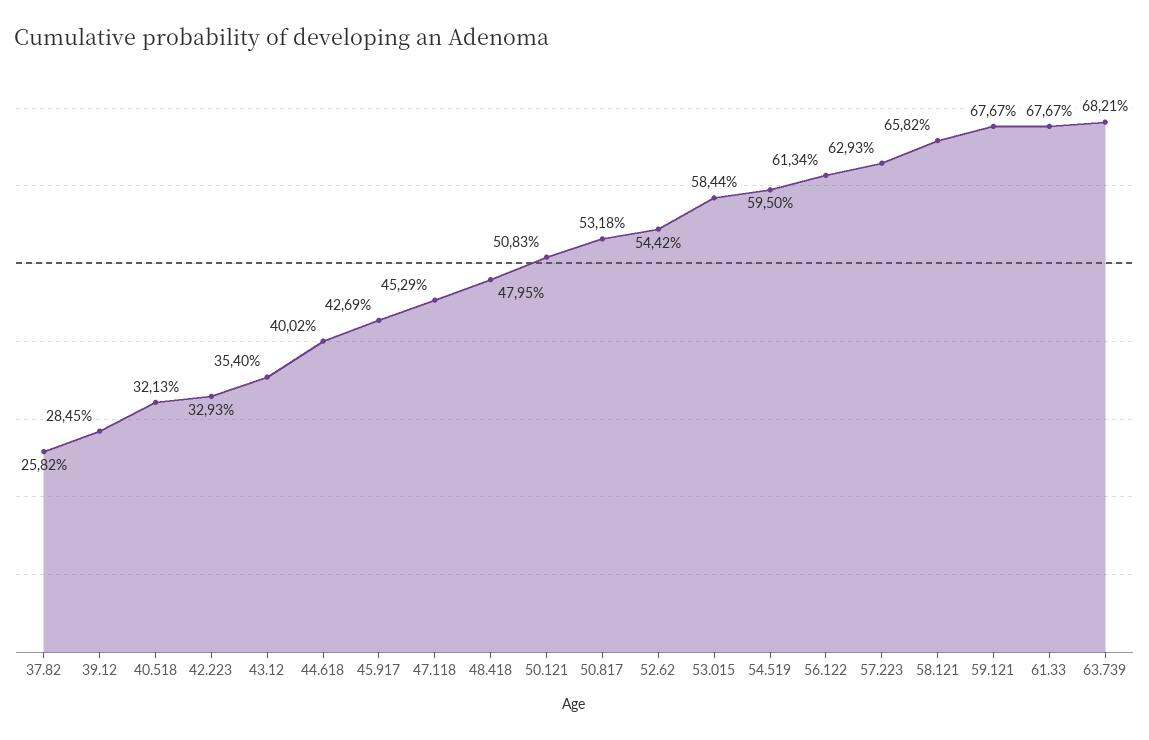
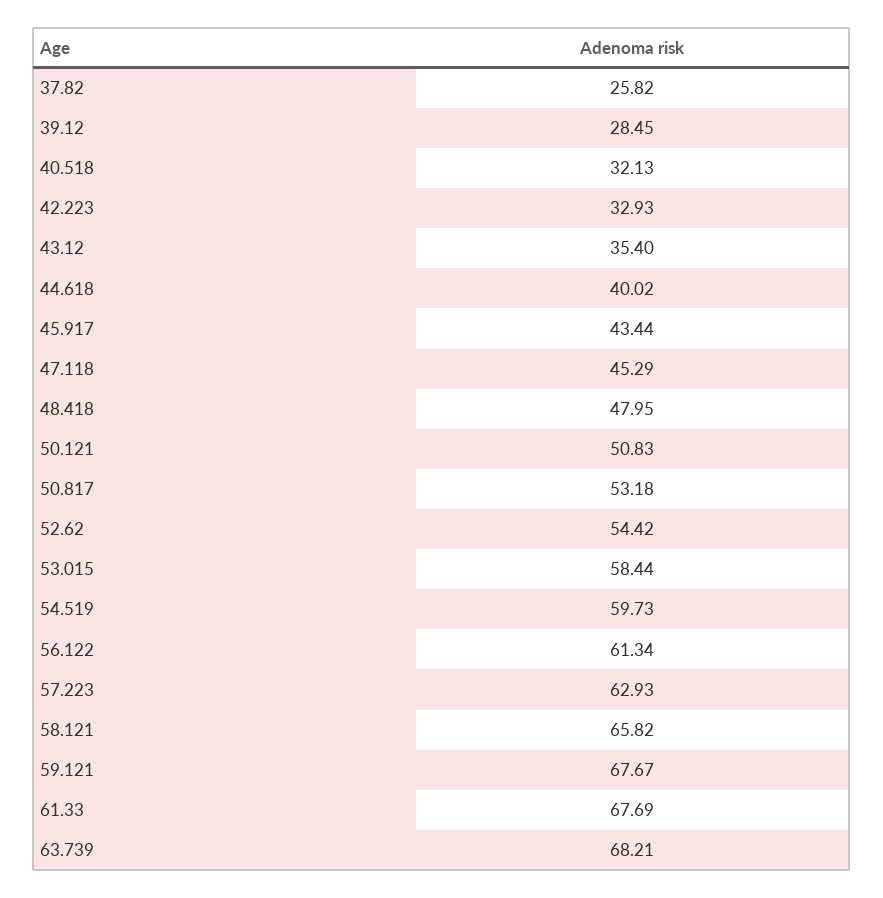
  {
    "37.82": 25.82,
    "39.12": 28.45,
    "40.518": 32.13,
    "42.223": 32.93,
    "43.12": 35.4,
    "44.618": 40.02,
-   "45.917": 42.69,
+   "45.917": 43.44,
    "47.118": 45.29,
    "48.418": 47.95,
    "50.121": 50.83,
    "50.817": 53.18,
    "52.62": 54.42,
    "53.015": 58.44,
-   "54.519": 59.5,
+   "54.519": 59.73,
    "56.122": 61.34,
    "57.223": 62.93,
    "58.121": 65.82,
    "59.121": 67.67,
-   "61.33": 67.67,
+   "61.33": 67.69,
    "63.739": 68.21
  }

